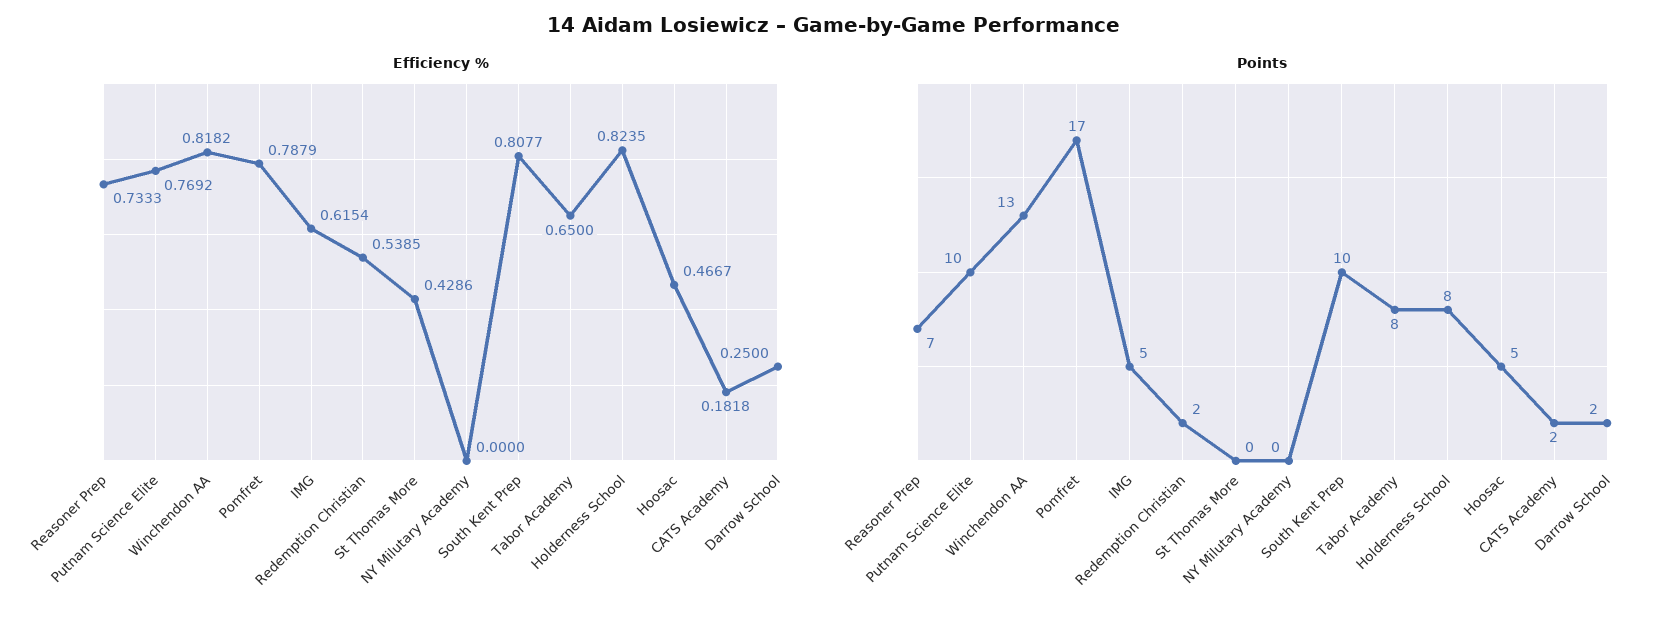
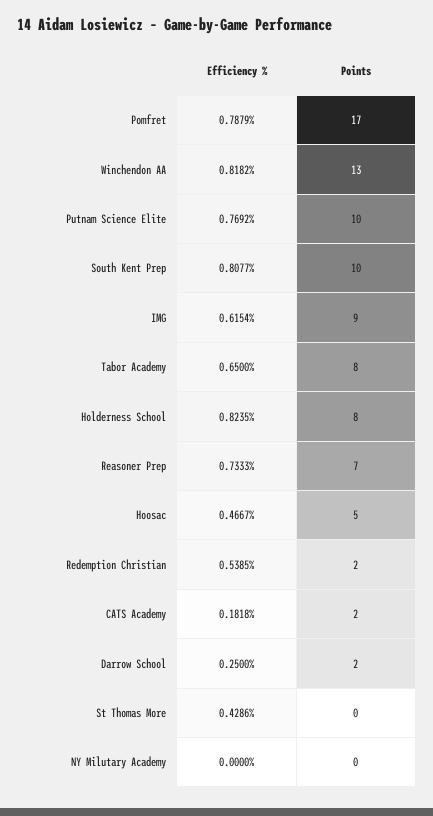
  {
    "Efficiency %": {
      "Reasoner Prep": 0.7333,
      "Putnam Science Elite": 0.7692,
      "Winchendon AA": 0.8182,
      "Pomfret": 0.7879,
      "IMG": 0.6154,
      "Redemption Christian": 0.5385,
      "St Thomas More": 0.4286,
      "NY Milutary Academy": 0,
      "South Kent Prep": 0.8077,
      "Tabor Academy": 0.65,
      "Holderness School": 0.8235,
      "Hoosac": 0.4667,
      "CATS Academy": 0.1818,
      "Darrow School": 0.25
    },
    "Points": {
      "Reasoner Prep": 7,
      "Putnam Science Elite": 10,
      "Winchendon AA": 13,
      "Pomfret": 17,
-     "IMG": 5,
+     "IMG": 9,
      "Redemption Christian": 2,
      "St Thomas More": 0,
      "NY Milutary Academy": 0,
      "South Kent Prep": 10,
      "Tabor Academy": 8,
      "Holderness School": 8,
      "Hoosac": 5,
      "CATS Academy": 2,
      "Darrow School": 2
    }
  }

